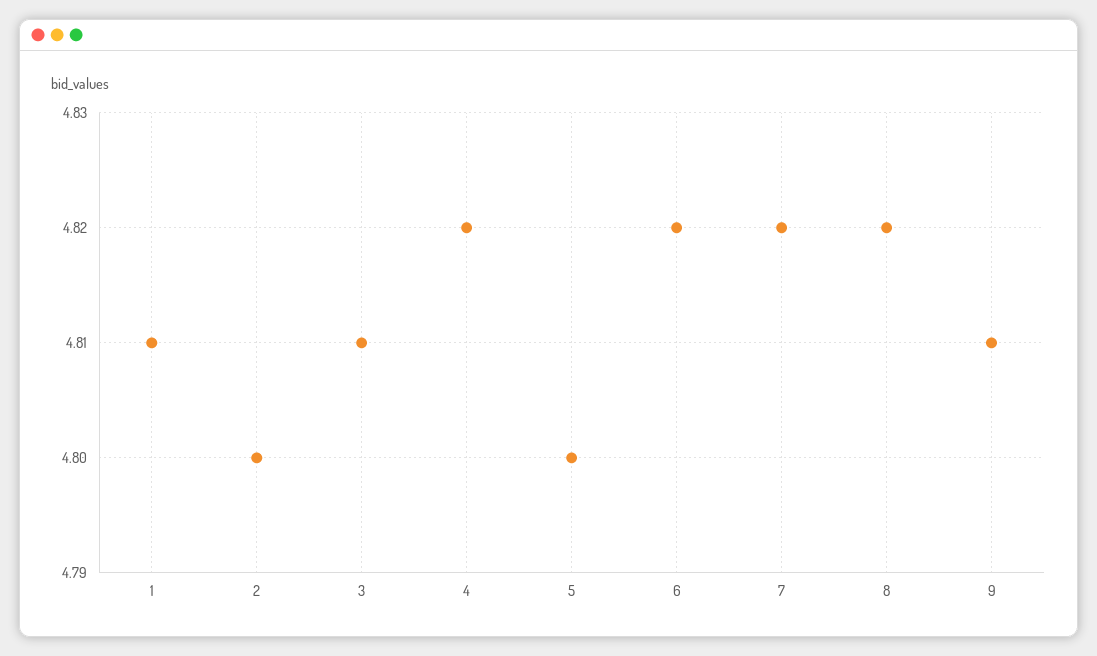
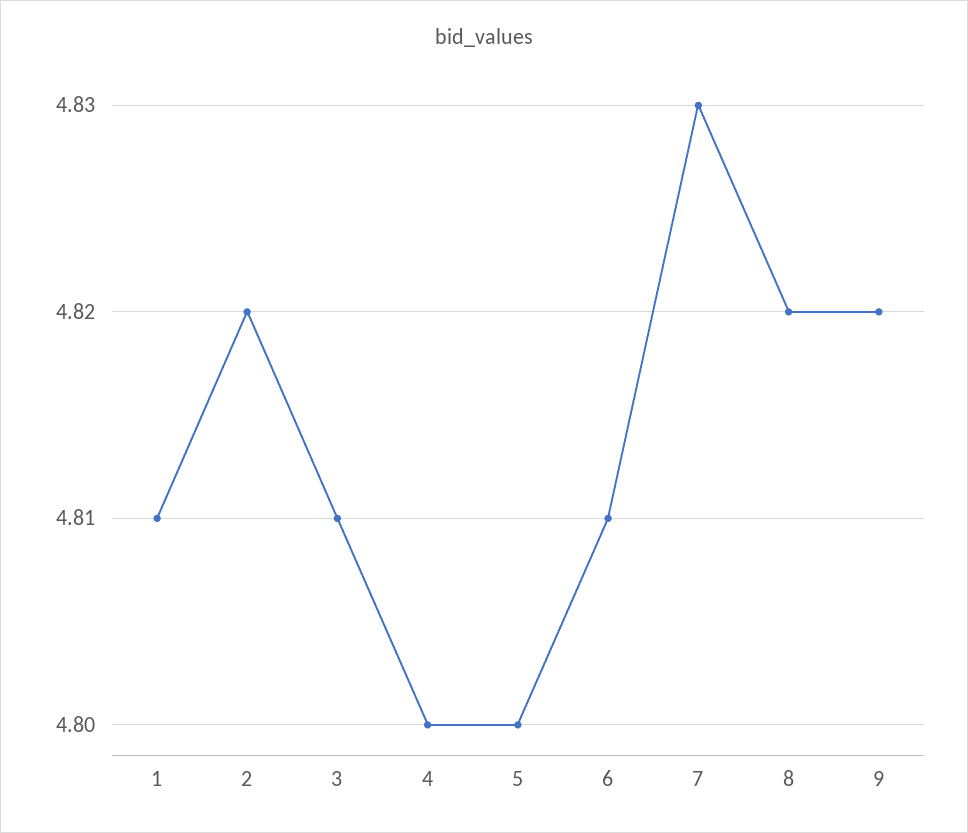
  {
    "1": 4.81,
-   "2": 4.8,
+   "2": 4.82,
    "3": 4.81,
-   "4": 4.82,
+   "4": 4.8,
    "5": 4.8,
-   "6": 4.82,
+   "6": 4.81,
-   "7": 4.82,
+   "7": 4.83,
    "8": 4.82,
-   "9": 4.81
+   "9": 4.82
  }

